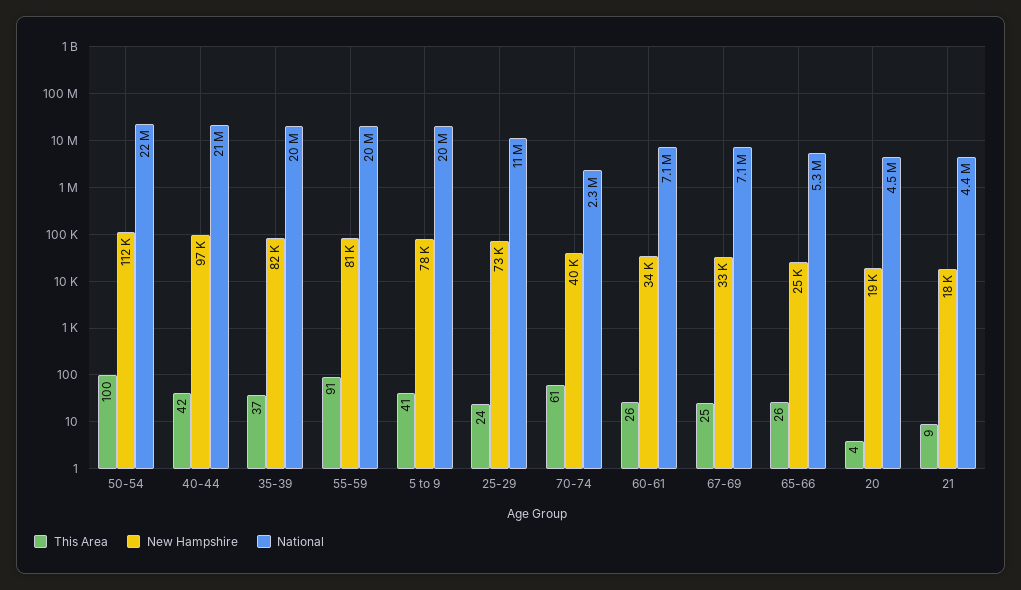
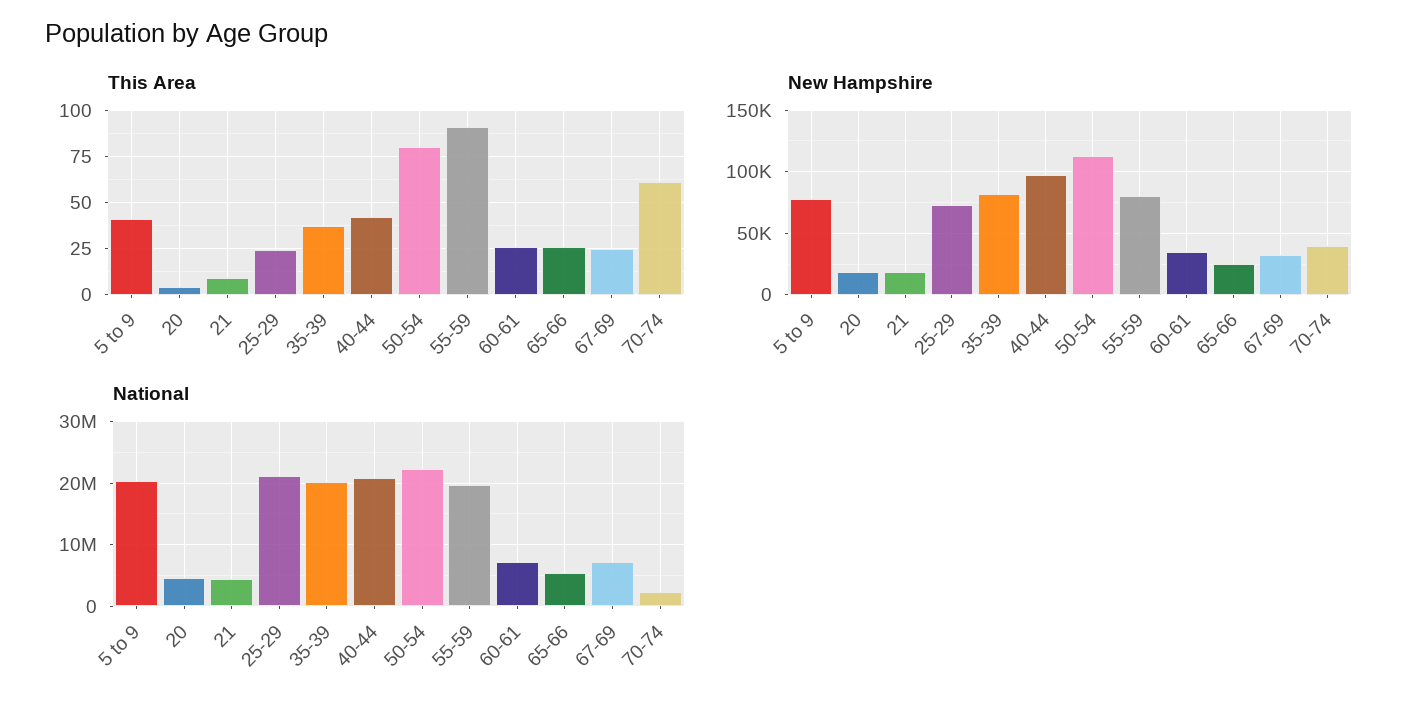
  {
    "This Area": {
-     "50-54": 100,
+     "50-54": 80,
      "40-44": 42,
      "35-39": 37,
      "55-59": 91,
      "5 to 9": 41,
      "25-29": 24,
      "70-74": 61,
      "60-61": 26,
      "67-69": 25,
      "65-66": 26,
      "20": 4,
      "21": 9
    },
    "New Hampshire": {
      "50-54": 112000,
      "40-44": 97000,
      "35-39": 82000,
      "55-59": 81000,
      "5 to 9": 78000,
      "25-29": 73000,
      "70-74": 40000,
      "60-61": 34000,
      "67-69": 33000,
      "65-66": 25000,
      "20": 19000,
      "21": 18000
    },
    "National": {
      "50-54": 22000000,
      "40-44": 21000000,
      "35-39": 20000000,
      "55-59": 20000000,
      "5 to 9": 20000000,
-     "25-29": 11000000,
+     "25-29": 21000000,
      "70-74": 2300000,
      "60-61": 7100000,
      "67-69": 7100000,
      "65-66": 5300000,
      "20": 4500000,
      "21": 4400000
    }
  }

